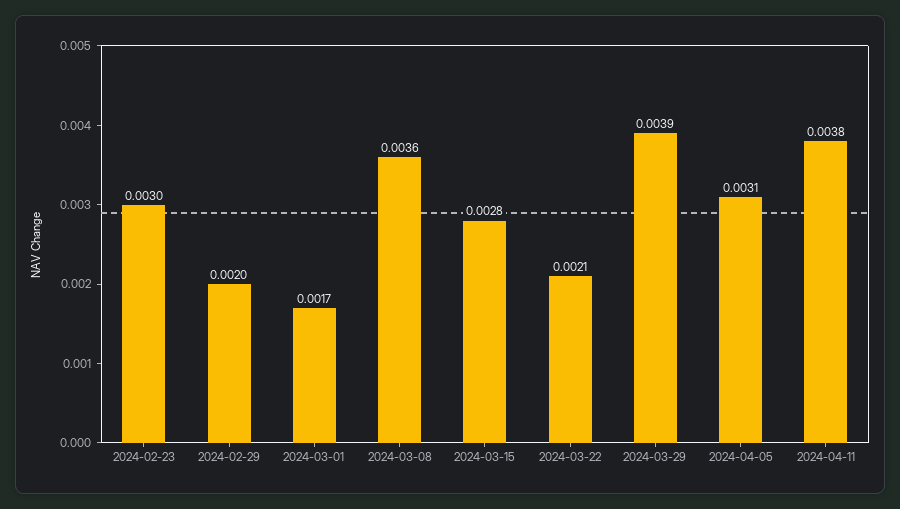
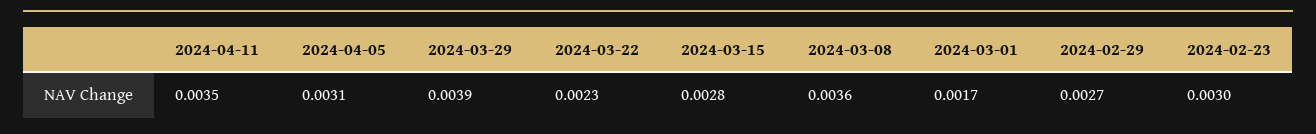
  {
    "2024-02-23": 0.003,
-   "2024-02-29": 0.002,
+   "2024-02-29": 0.0027,
    "2024-03-01": 0.0017,
    "2024-03-08": 0.0036,
    "2024-03-15": 0.0028,
-   "2024-03-22": 0.0021,
+   "2024-03-22": 0.0023,
    "2024-03-29": 0.0039,
    "2024-04-05": 0.0031,
-   "2024-04-11": 0.0038
+   "2024-04-11": 0.0035
  }

